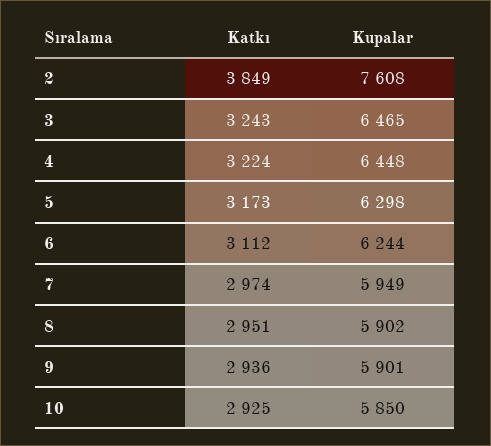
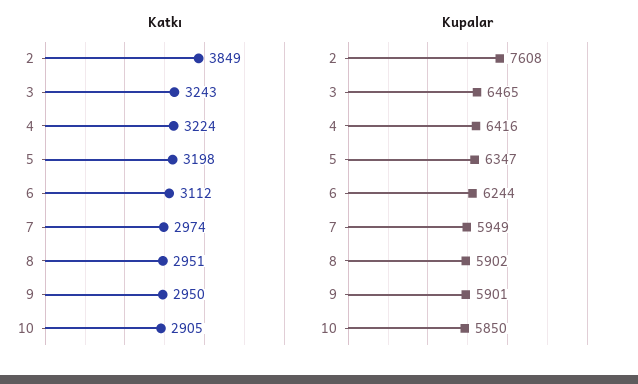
  {
    "Katkı": {
      "2": 3849,
      "3": 3243,
      "4": 3224,
-     "5": 3173,
+     "5": 3198,
      "6": 3112,
      "7": 2974,
      "8": 2951,
-     "9": 2936,
+     "9": 2950,
-     "10": 2925
+     "10": 2905
    },
    "Kupalar": {
      "2": 7608,
      "3": 6465,
-     "4": 6448,
+     "4": 6416,
-     "5": 6298,
+     "5": 6347,
      "6": 6244,
      "7": 5949,
      "8": 5902,
      "9": 5901,
      "10": 5850
    }
  }

